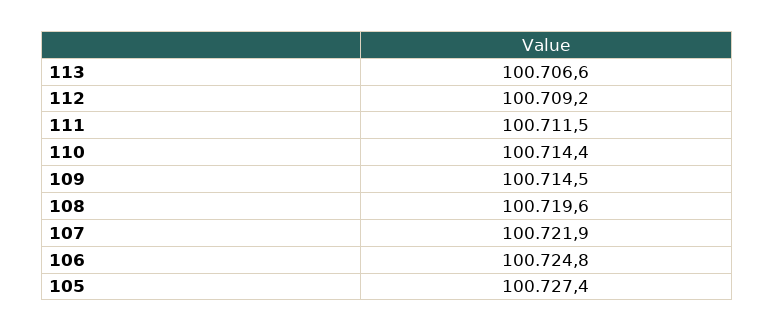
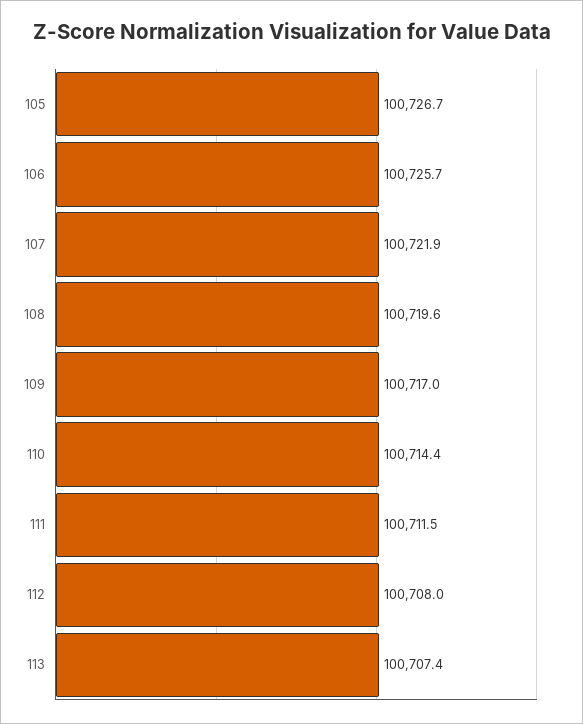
  {
-   "113": 100706.6,
+   "113": 100707.4,
-   "112": 100709.2,
+   "112": 100708,
    "111": 100711.5,
    "110": 100714.4,
-   "109": 100714.5,
+   "109": 100717,
    "108": 100719.6,
    "107": 100721.9,
-   "106": 100724.8,
+   "106": 100725.7,
-   "105": 100727.4
+   "105": 100726.7
  }

